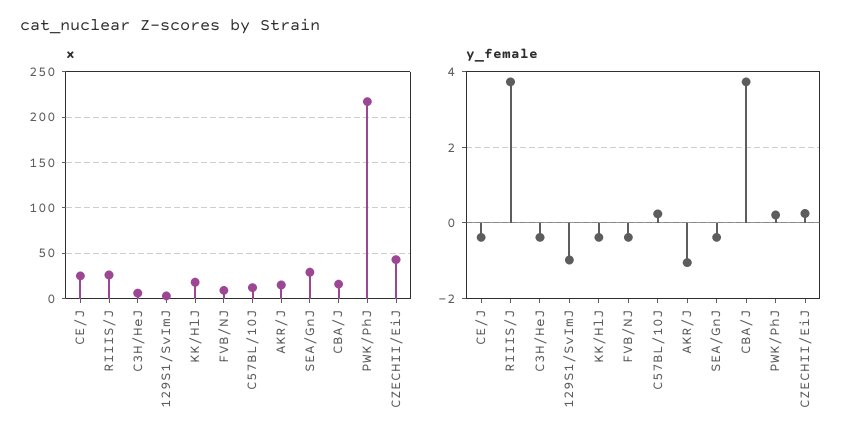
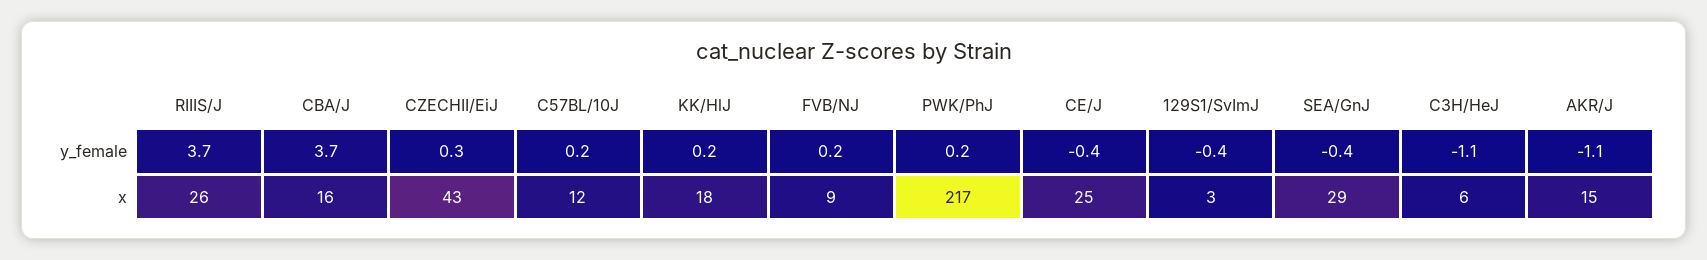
  {
    "x": {
      "CE/J": 25,
      "RIIIS/J": 26,
      "C3H/HeJ": 6,
      "129S1/SvImJ": 3,
      "KK/HlJ": 18,
      "FVB/NJ": 9,
      "C57BL/10J": 12,
      "AKR/J": 15,
      "SEA/GnJ": 29,
      "CBA/J": 16,
      "PWK/PhJ": 217,
      "CZECHII/EiJ": 43
    },
    "y_female": {
      "CE/J": -0.4,
      "RIIIS/J": 3.7,
-     "C3H/HeJ": -0.4,
+     "C3H/HeJ": -1.1,
-     "129S1/SvImJ": -1,
+     "129S1/SvImJ": -0.4,
-     "KK/HlJ": -0.4,
+     "KK/HlJ": 0.2,
-     "FVB/NJ": -0.4,
+     "FVB/NJ": 0.2,
      "C57BL/10J": 0.2,
      "AKR/J": -1.1,
      "SEA/GnJ": -0.4,
      "CBA/J": 3.7,
      "PWK/PhJ": 0.2,
      "CZECHII/EiJ": 0.3
    }
  }

